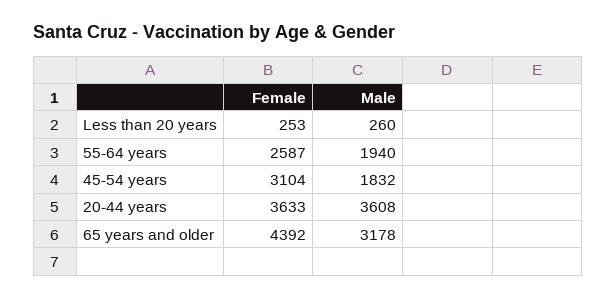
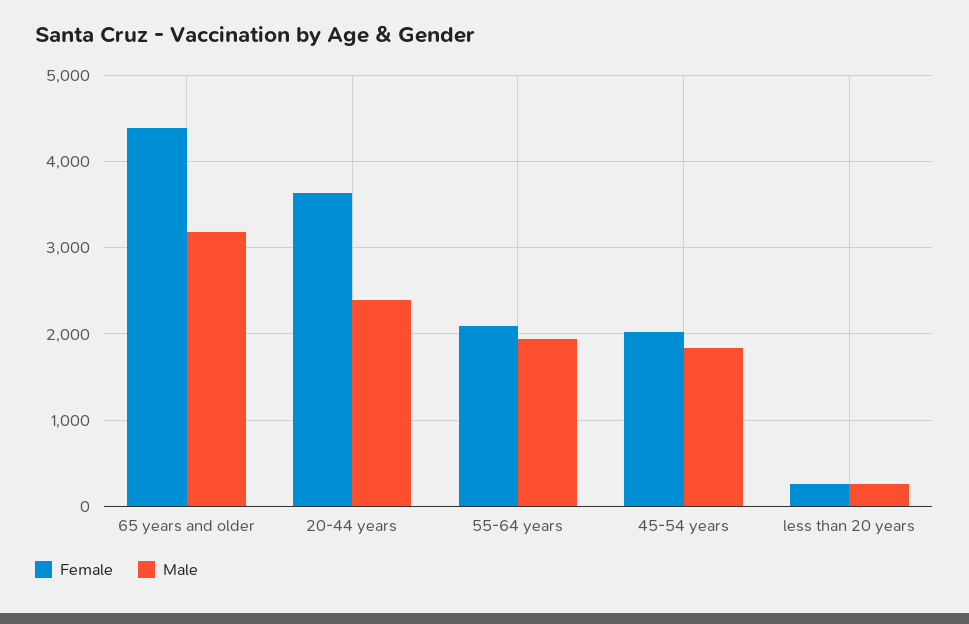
  {
    "Female": {
      "Less than 20 years": 253,
-     "55-64 years": 2587,
+     "55-64 years": 2100,
-     "45-54 years": 3104,
+     "45-54 years": 2000,
      "20-44 years": 3633,
      "65 years and older": 4392
    },
    "Male": {
      "Less than 20 years": 260,
      "55-64 years": 1940,
      "45-54 years": 1832,
-     "20-44 years": 3608,
+     "20-44 years": 2400,
      "65 years and older": 3178
    }
  }

